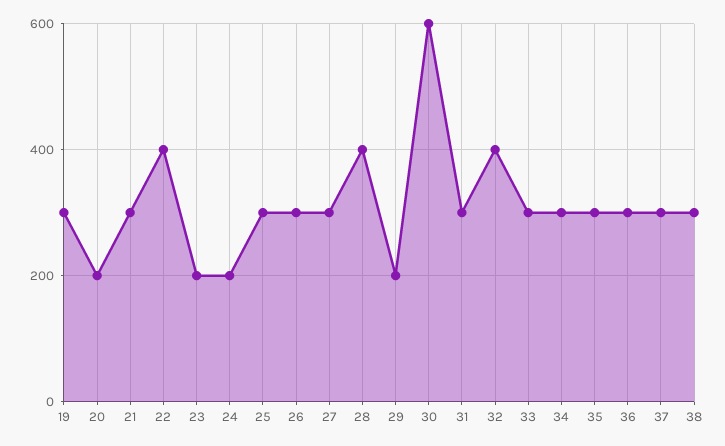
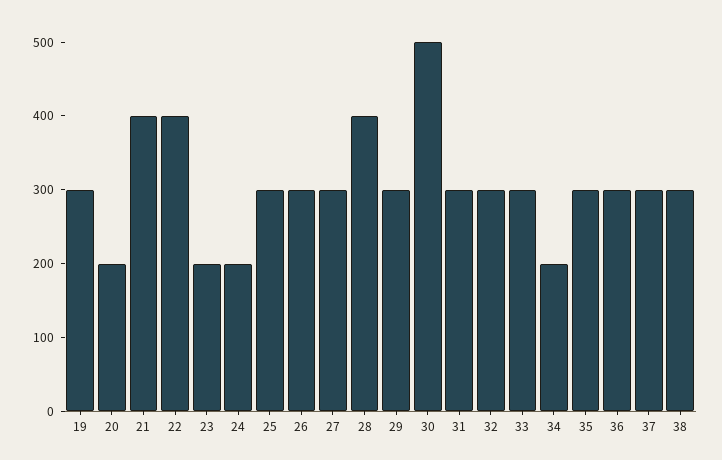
  {
    "19": 300,
    "20": 200,
-   "21": 300,
+   "21": 400,
    "22": 400,
    "23": 200,
    "24": 200,
    "25": 300,
    "26": 300,
    "27": 300,
    "28": 400,
-   "29": 200,
+   "29": 300,
-   "30": 600,
+   "30": 500,
    "31": 300,
-   "32": 400,
+   "32": 300,
    "33": 300,
-   "34": 300,
+   "34": 200,
    "35": 300,
    "36": 300,
    "37": 300,
    "38": 300
  }

